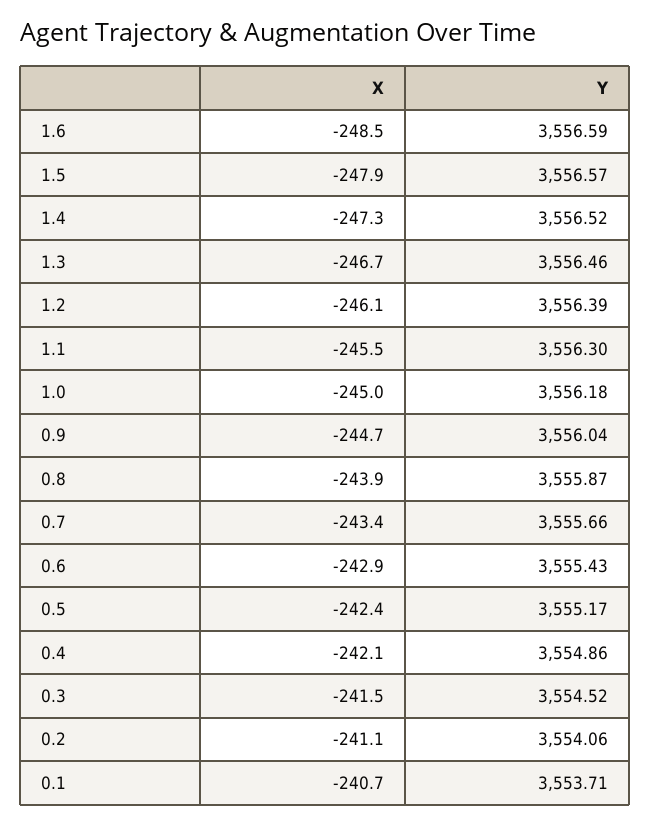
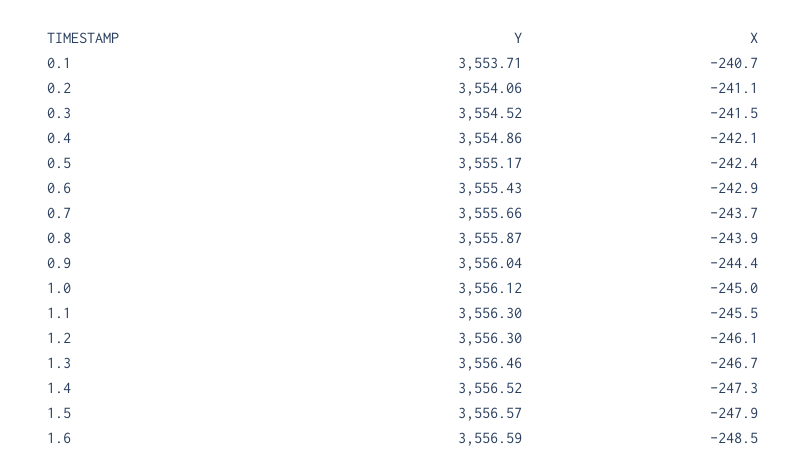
  {
    "X": {
      "1.6": -248.5,
      "1.5": -247.9,
      "1.4": -247.3,
      "1.3": -246.7,
      "1.2": -246.1,
      "1.1": -245.5,
      "1.0": -245,
-     "0.9": -244.7,
+     "0.9": -244.4,
      "0.8": -243.9,
-     "0.7": -243.4,
+     "0.7": -243.7,
      "0.6": -242.9,
      "0.5": -242.4,
      "0.4": -242.1,
      "0.3": -241.5,
      "0.2": -241.1,
      "0.1": -240.7
    },
    "Y": {
      "1.6": 3556.59,
      "1.5": 3556.57,
      "1.4": 3556.52,
      "1.3": 3556.46,
-     "1.2": 3556.39,
+     "1.2": 3556.3,
      "1.1": 3556.3,
-     "1.0": 3556.18,
+     "1.0": 3556.12,
      "0.9": 3556.04,
      "0.8": 3555.87,
      "0.7": 3555.66,
      "0.6": 3555.43,
      "0.5": 3555.17,
      "0.4": 3554.86,
      "0.3": 3554.52,
      "0.2": 3554.06,
      "0.1": 3553.71
    }
  }

